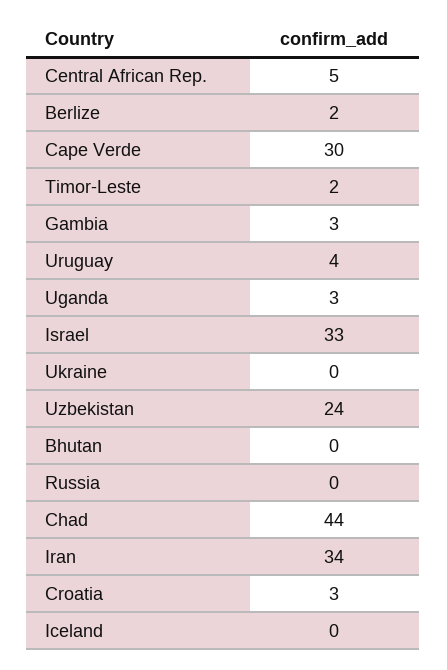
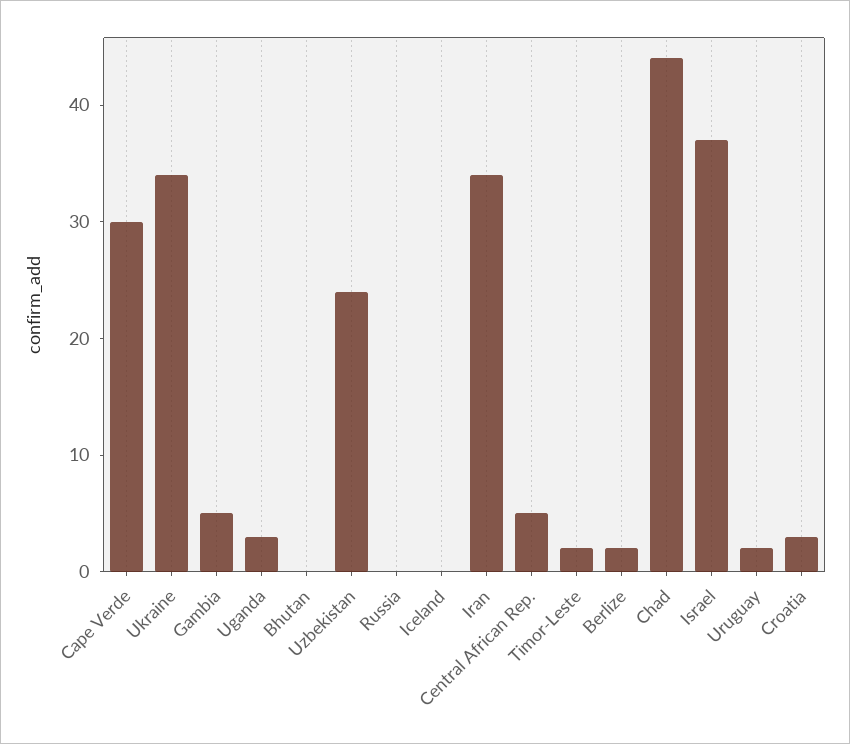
  {
    "Central African Rep.": 5,
    "Berlize": 2,
    "Cape Verde": 30,
    "Timor-Leste": 2,
-   "Gambia": 3,
+   "Gambia": 5,
-   "Uruguay": 4,
+   "Uruguay": 2,
    "Uganda": 3,
-   "Israel": 33,
+   "Israel": 37,
-   "Ukraine": 0,
+   "Ukraine": 34,
    "Uzbekistan": 24,
    "Bhutan": 0,
    "Russia": 0,
    "Chad": 44,
    "Iran": 34,
    "Croatia": 3,
    "Iceland": 0
  }

